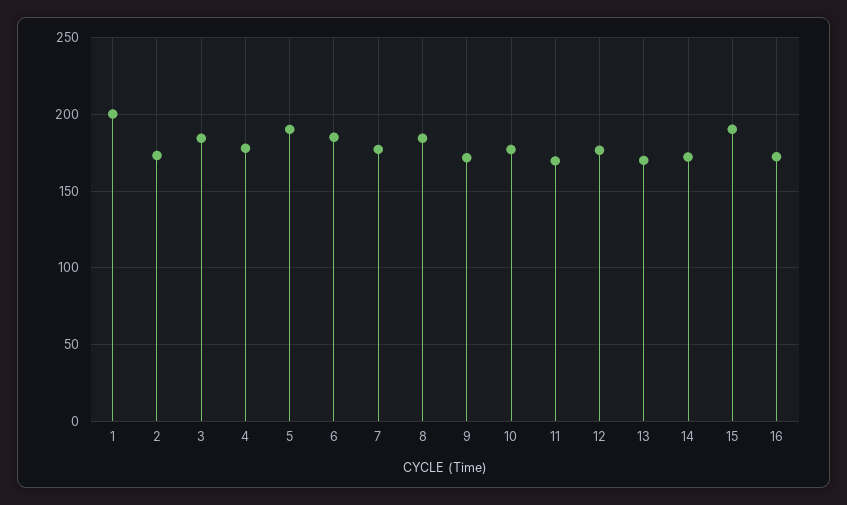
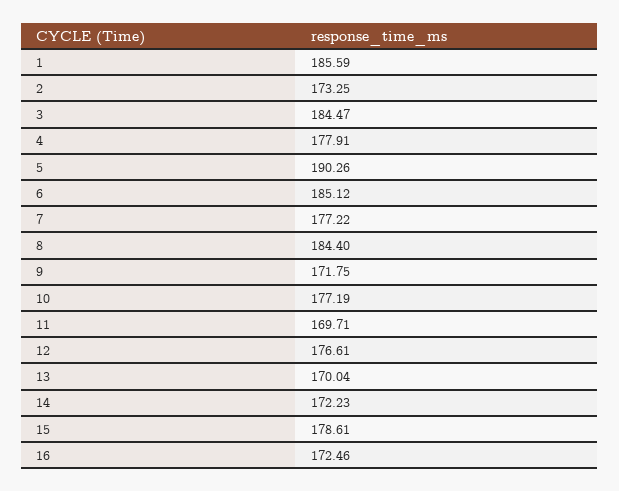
  {
-   "1": 200,
+   "1": 185.59,
    "2": 173.25,
    "3": 184.47,
    "4": 177.91,
    "5": 190.26,
    "6": 185.12,
    "7": 177.22,
    "8": 184.4,
    "9": 171.75,
    "10": 177.19,
    "11": 169.71,
    "12": 176.61,
    "13": 170.04,
    "14": 172.23,
-   "15": 190,
+   "15": 178.61,
    "16": 172.46
  }

